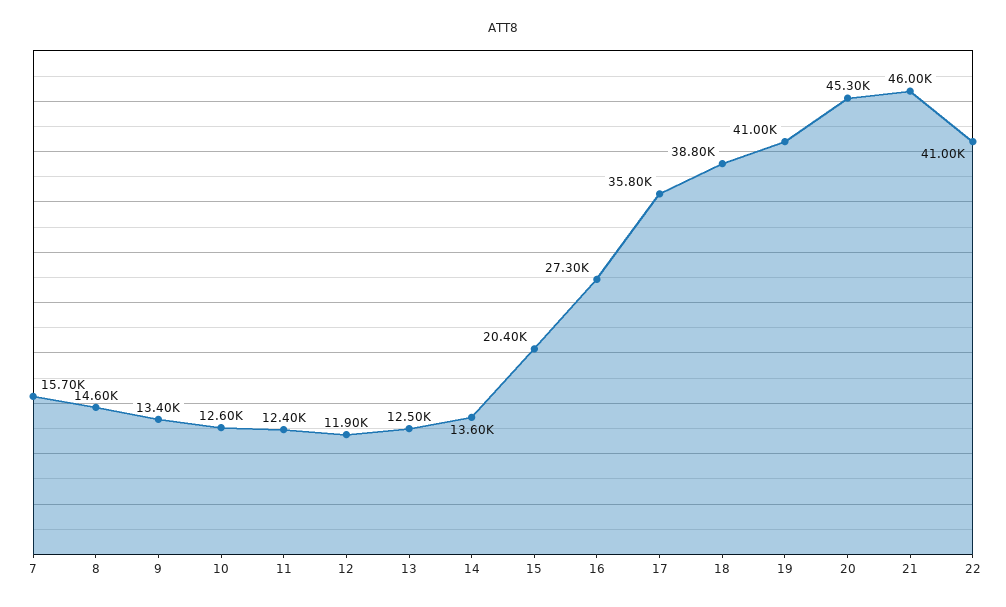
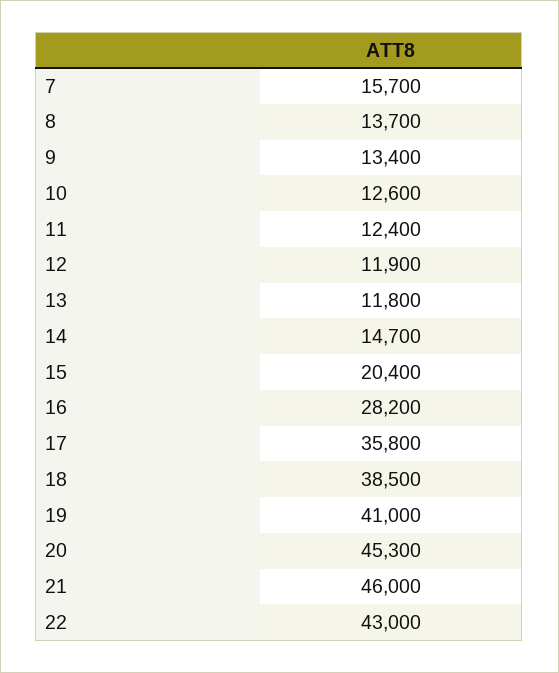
  {
    "7": 15700,
-   "8": 14600,
+   "8": 13700,
    "9": 13400,
    "10": 12600,
    "11": 12400,
    "12": 11900,
-   "13": 12500,
+   "13": 11800,
-   "14": 13600,
+   "14": 14700,
    "15": 20400,
-   "16": 27300,
+   "16": 28200,
    "17": 35800,
-   "18": 38800,
+   "18": 38500,
    "19": 41000,
    "20": 45300,
    "21": 46000,
-   "22": 41000
+   "22": 43000
  }

